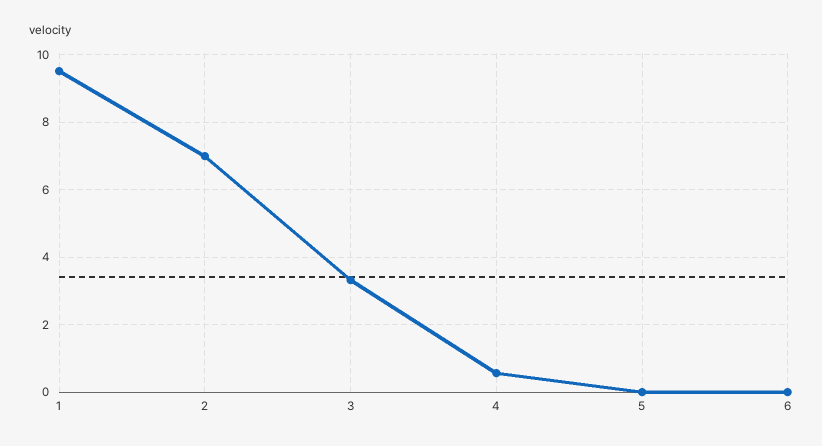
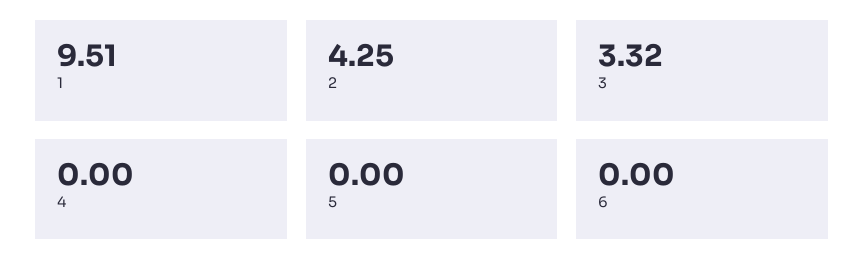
  {
    "1": 9.51,
-   "2": 7,
+   "2": 4.25,
    "3": 3.32,
-   "4": 0.6,
+   "4": 0,
    "5": 0,
    "6": 0
  }

